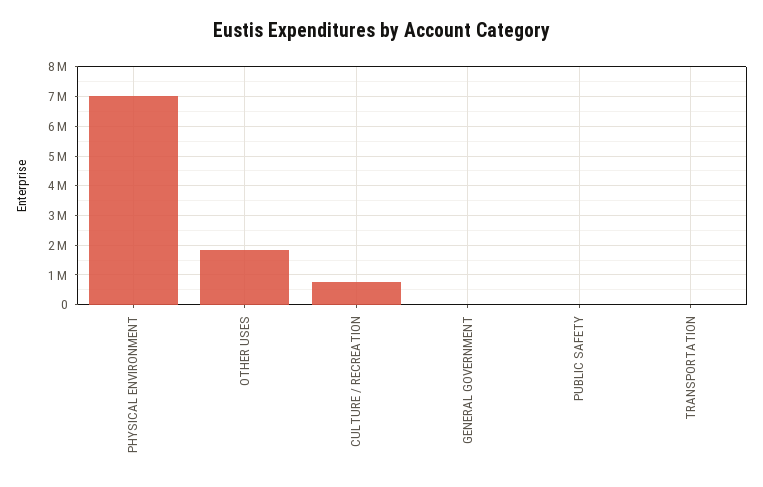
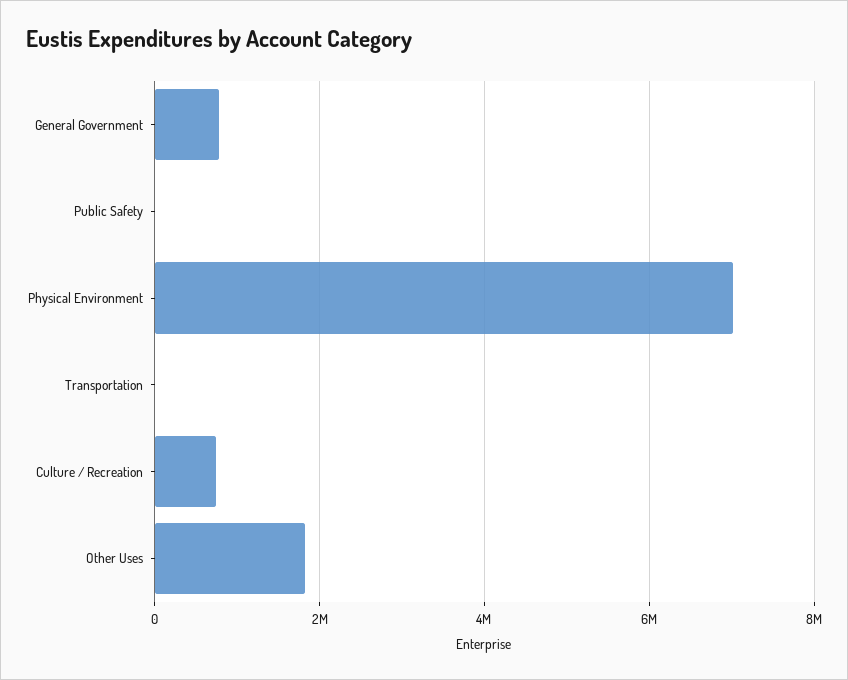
  {
    "PHYSICAL ENVIRONMENT": 7000000,
    "OTHER USES": 1800000,
    "CULTURE / RECREATION": 800000,
-   "GENERAL GOVERNMENT": 0,
+   "GENERAL GOVERNMENT": 800000,
    "PUBLIC SAFETY": 0,
    "TRANSPORTATION": 0
  }

